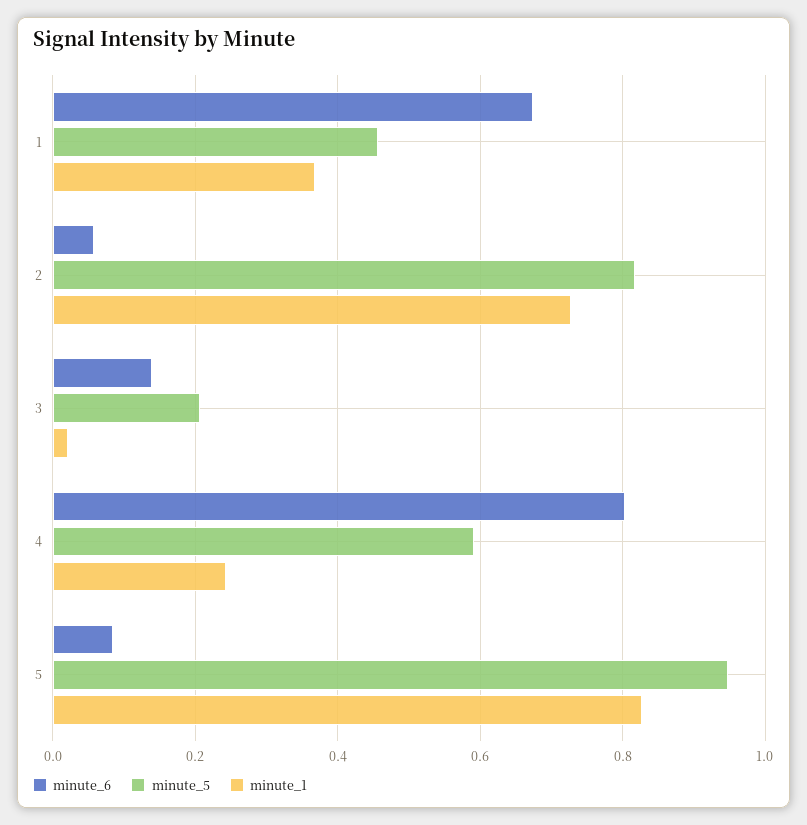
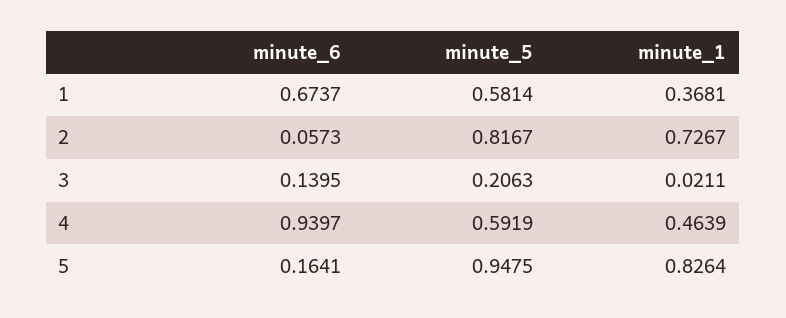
  {
    "minute_6": {
      "1": 0.6737,
      "2": 0.0573,
      "3": 0.1395,
-     "4": 0.8,
+     "4": 0.9397,
-     "5": 0.08
+     "5": 0.1641
    },
    "minute_5": {
-     "1": 0.46,
+     "1": 0.5814,
      "2": 0.8167,
      "3": 0.2063,
      "4": 0.5919,
      "5": 0.9475
    },
    "minute_1": {
      "1": 0.3681,
      "2": 0.7267,
      "3": 0.0211,
-     "4": 0.24,
+     "4": 0.4639,
      "5": 0.8264
    }
  }

